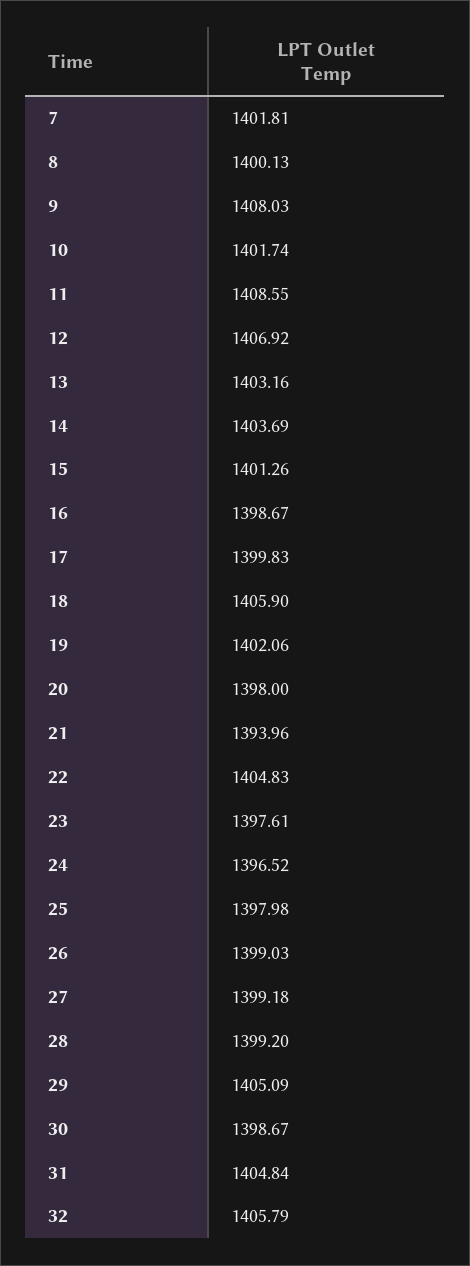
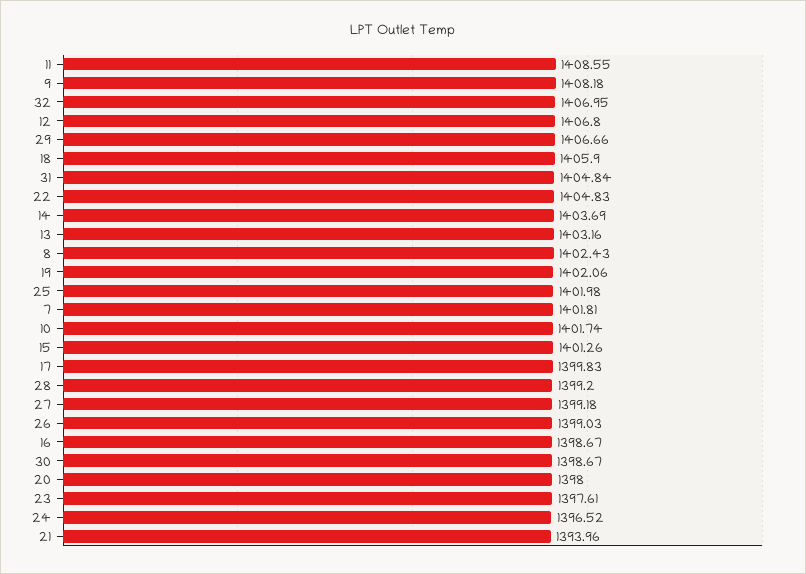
  {
    "7": 1401.81,
-   "8": 1400.13,
+   "8": 1402.43,
-   "9": 1408.03,
+   "9": 1408.18,
    "10": 1401.74,
    "11": 1408.55,
-   "12": 1406.92,
+   "12": 1406.8,
    "13": 1403.16,
    "14": 1403.69,
    "15": 1401.26,
    "16": 1398.67,
    "17": 1399.83,
    "18": 1405.9,
    "19": 1402.06,
    "20": 1398,
    "21": 1393.96,
    "22": 1404.83,
    "23": 1397.61,
    "24": 1396.52,
-   "25": 1397.98,
+   "25": 1401.98,
    "26": 1399.03,
    "27": 1399.18,
    "28": 1399.2,
-   "29": 1405.09,
+   "29": 1406.66,
    "30": 1398.67,
    "31": 1404.84,
-   "32": 1405.79
+   "32": 1406.95
  }

